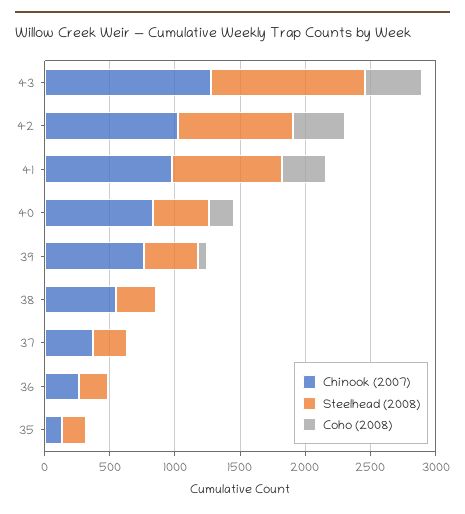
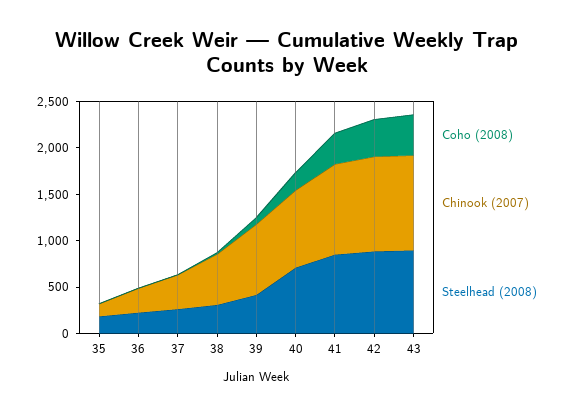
  {
    "Chinook (2007)": {
-     "43": 1300,
+     "43": 1000,
      "42": 1000,
      "41": 1000,
      "40": 800,
      "39": 800,
      "38": 500,
      "37": 400,
      "36": 300,
      "35": 100
    },
    "Steelhead (2008)": {
-     "43": 1200,
+     "43": 900,
      "42": 900,
      "41": 800,
-     "40": 400,
+     "40": 700,
      "39": 400,
      "38": 300,
      "37": 300,
      "36": 200,
      "35": 200
    },
    "Coho (2008)": {
      "43": 400,
      "42": 400,
      "41": 300,
      "40": 200,
      "39": 100,
      "38": 0,
      "37": 0,
      "36": 0,
      "35": 0
    }
  }

